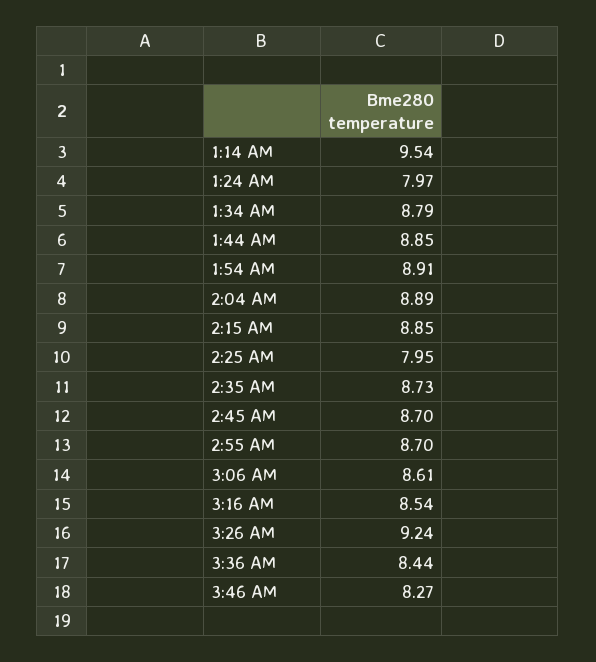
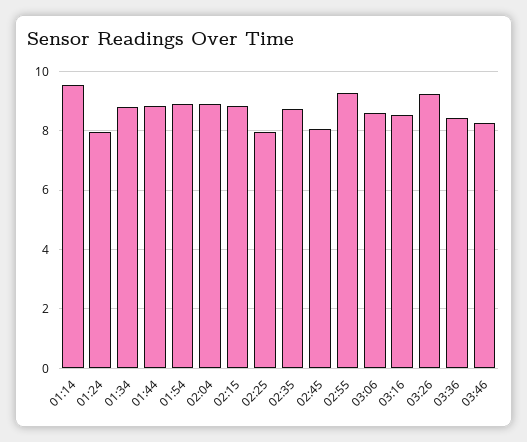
  {
    "1:14 AM": 9.54,
    "1:24 AM": 7.97,
    "1:34 AM": 8.79,
    "1:44 AM": 8.85,
    "1:54 AM": 8.91,
    "2:04 AM": 8.89,
    "2:15 AM": 8.85,
    "2:25 AM": 7.95,
    "2:35 AM": 8.73,
-   "2:45 AM": 8.7,
+   "2:45 AM": 8,
-   "2:55 AM": 8.7,
+   "2:55 AM": 9.25,
    "3:06 AM": 8.61,
    "3:16 AM": 8.54,
    "3:26 AM": 9.24,
    "3:36 AM": 8.44,
    "3:46 AM": 8.27
  }

